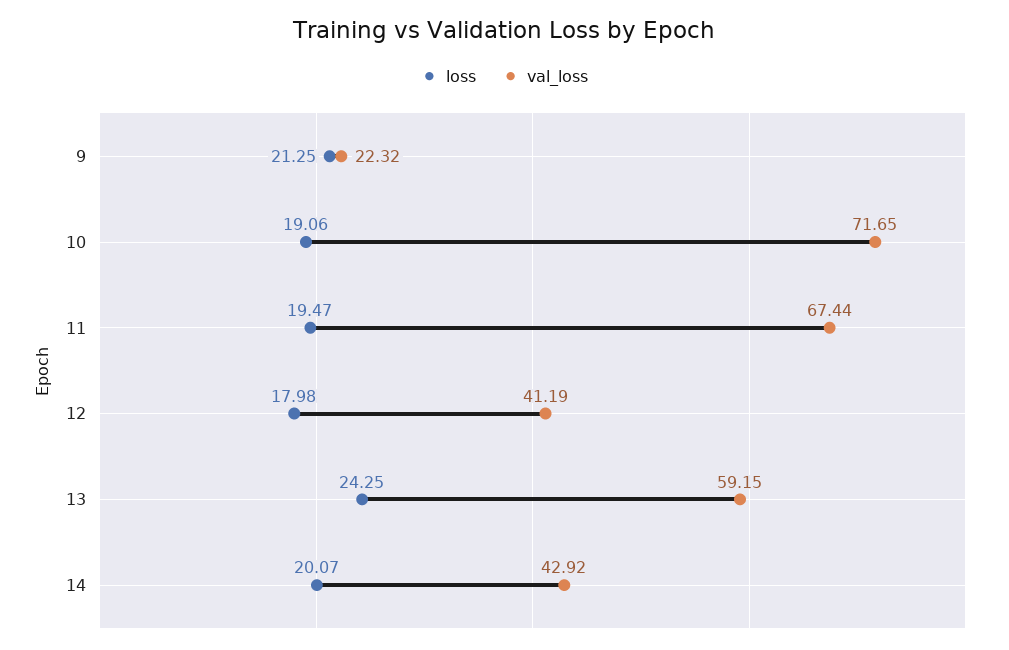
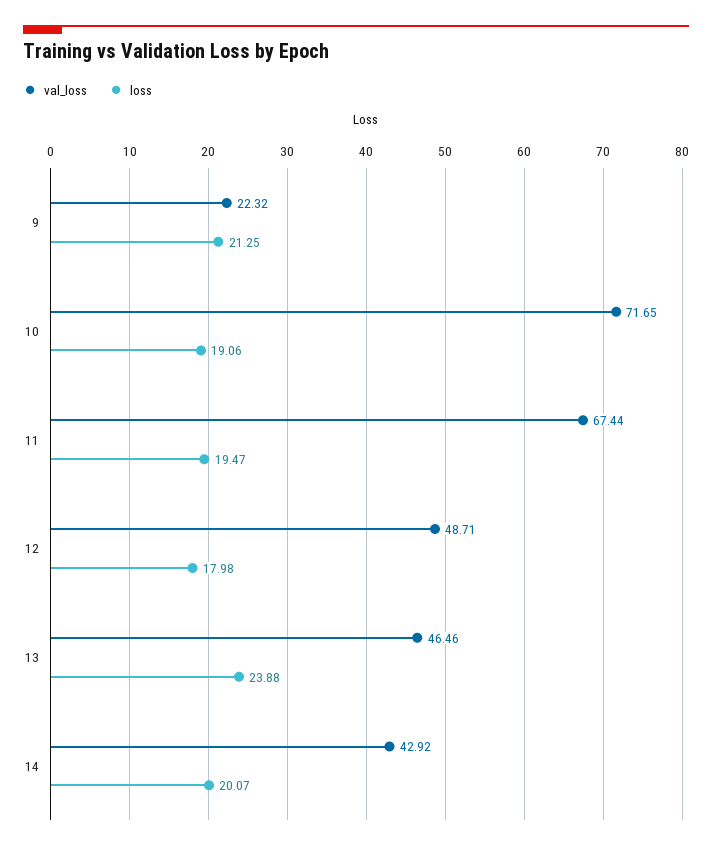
  {
    "loss": {
      "9": 21.25,
      "10": 19.06,
      "11": 19.47,
      "12": 17.98,
-     "13": 24.25,
+     "13": 23.88,
      "14": 20.07
    },
    "val_loss": {
      "9": 22.32,
      "10": 71.65,
      "11": 67.44,
-     "12": 41.19,
+     "12": 48.71,
-     "13": 59.15,
+     "13": 46.46,
      "14": 42.92
    }
  }

